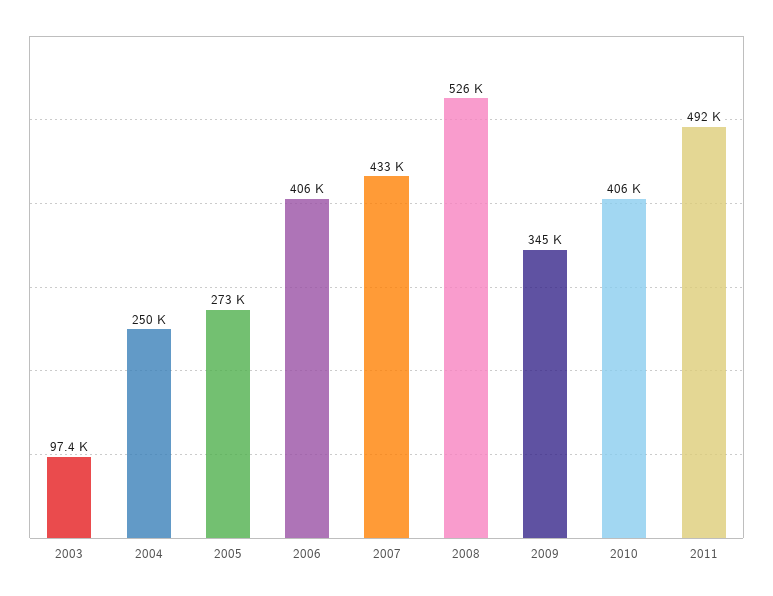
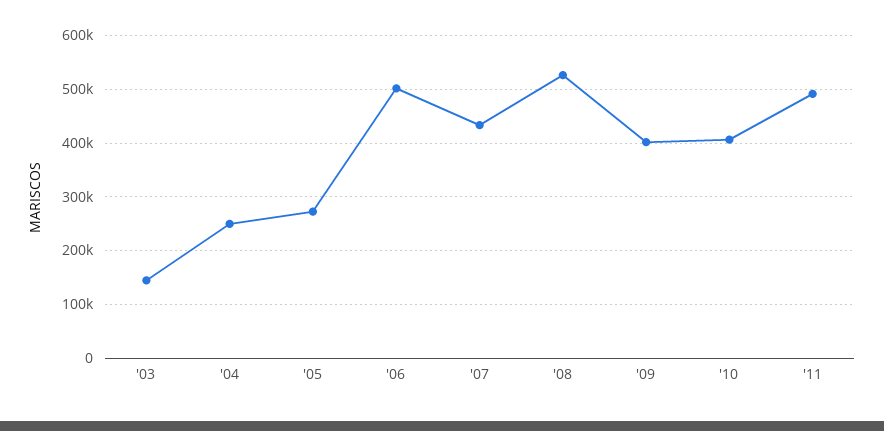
  {
-   "2003": 97400,
+   "2003": 140000,
    "2004": 250000,
    "2005": 273000,
-   "2006": 406000,
+   "2006": 500000,
    "2007": 433000,
    "2008": 526000,
-   "2009": 345000,
+   "2009": 400000,
    "2010": 406000,
    "2011": 492000
  }

